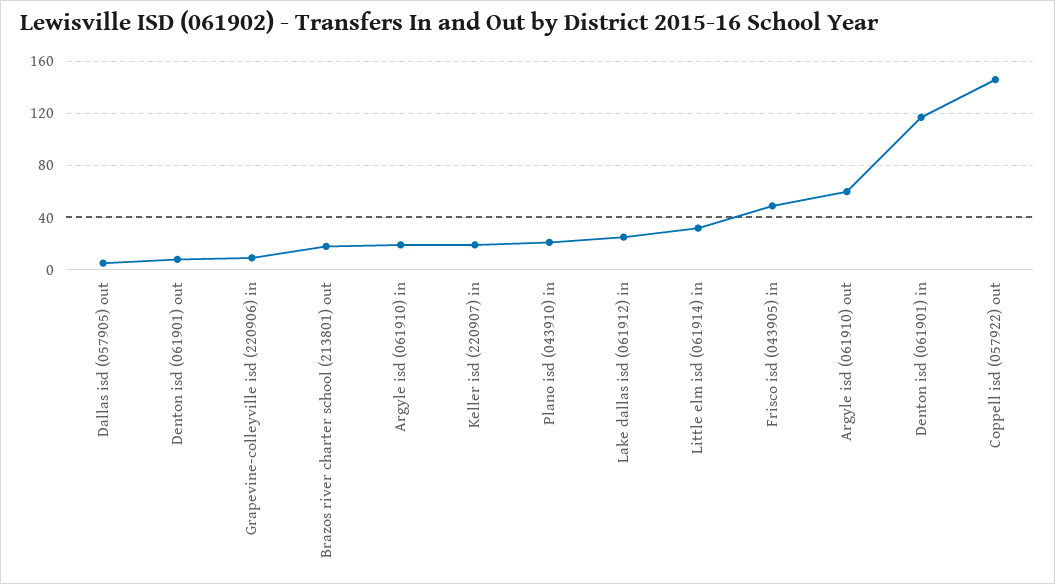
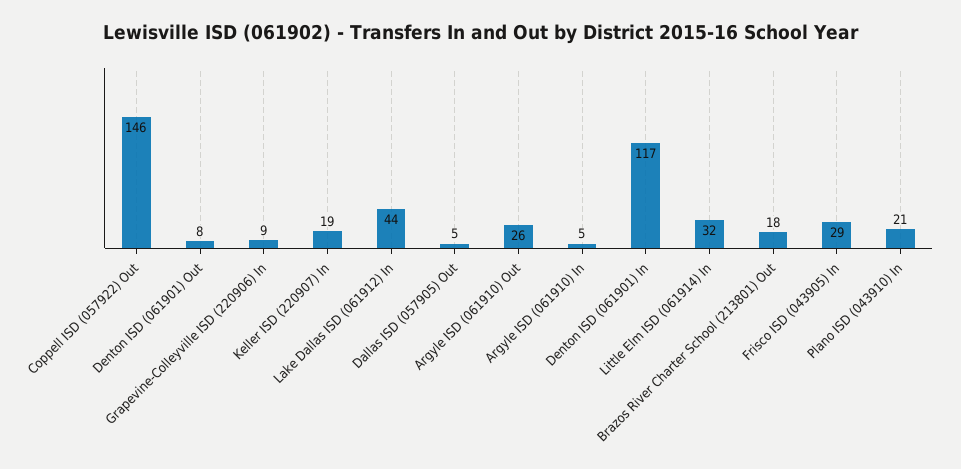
  {
    "Dallas isd (057905) out": 5,
    "Denton isd (061901) out": 8,
    "Grapevine-colleyville isd (220906) in": 9,
    "Brazos river charter school (213801) out": 18,
-   "Argyle isd (061910) in": 20,
+   "Argyle isd (061910) in": 5,
    "Keller isd (220907) in": 19,
    "Plano isd (043910) in": 21,
-   "Lake dallas isd (061912) in": 25,
+   "Lake dallas isd (061912) in": 44,
    "Little elm isd (061914) in": 32,
-   "Frisco isd (043905) in": 50,
+   "Frisco isd (043905) in": 29,
-   "Argyle isd (061910) out": 60,
+   "Argyle isd (061910) out": 26,
    "Denton isd (061901) in": 117,
    "Coppell isd (057922) out": 146
  }

